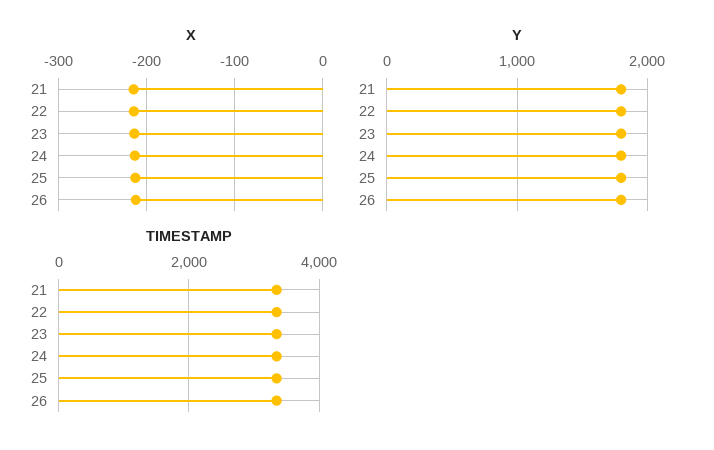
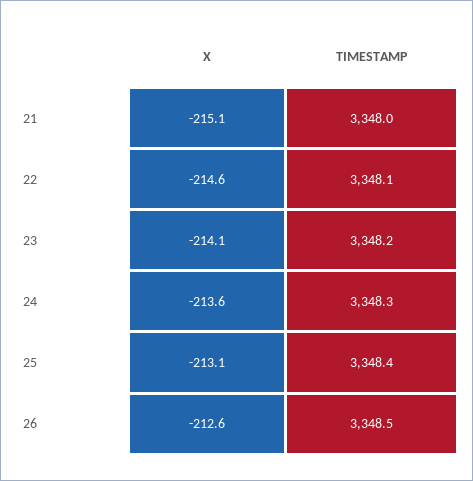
  {
    "X": {
      "21": -215.1,
      "22": -214.6,
      "23": -214.1,
      "24": -213.6,
      "25": -213.1,
      "26": -212.6
    },
-   "Y": {
-     "21": 1800,
-     "22": 1800,
-     "23": 1800,
-     "24": 1800,
-     "25": 1800,
-     "26": 1800
-   },
    "TIMESTAMP": {
      "21": 3348,
      "22": 3348.1,
      "23": 3348.2,
      "24": 3348.3,
      "25": 3348.4,
      "26": 3348.5
    }
  }

